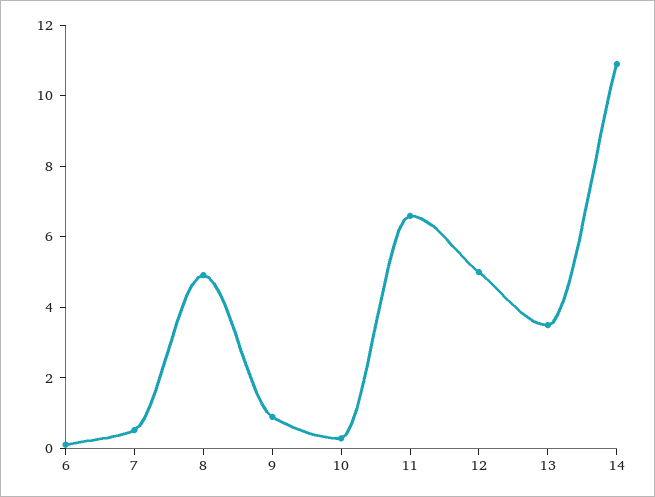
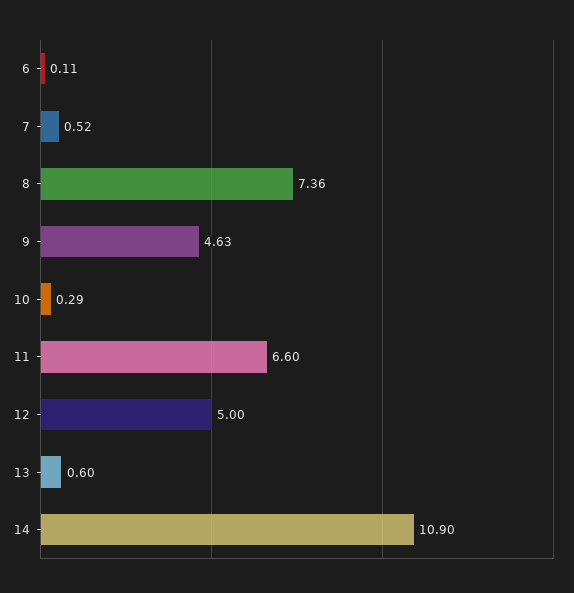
  {
    "6": 0.11,
    "7": 0.52,
-   "8": 5,
+   "8": 7.36,
-   "9": 1,
+   "9": 4.63,
    "10": 0.29,
    "11": 6.6,
    "12": 5,
-   "13": 3.5,
+   "13": 0.6,
    "14": 10.9
  }

